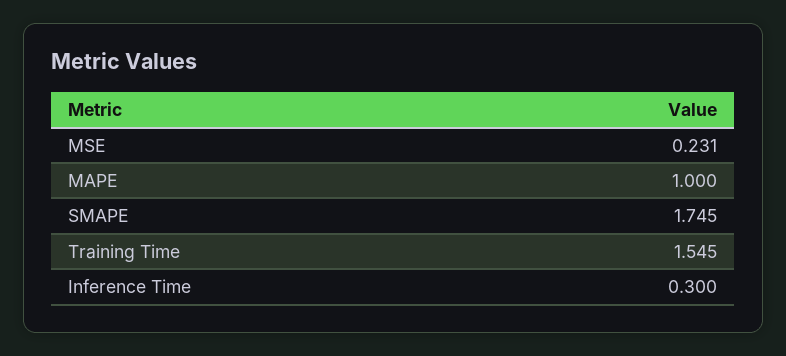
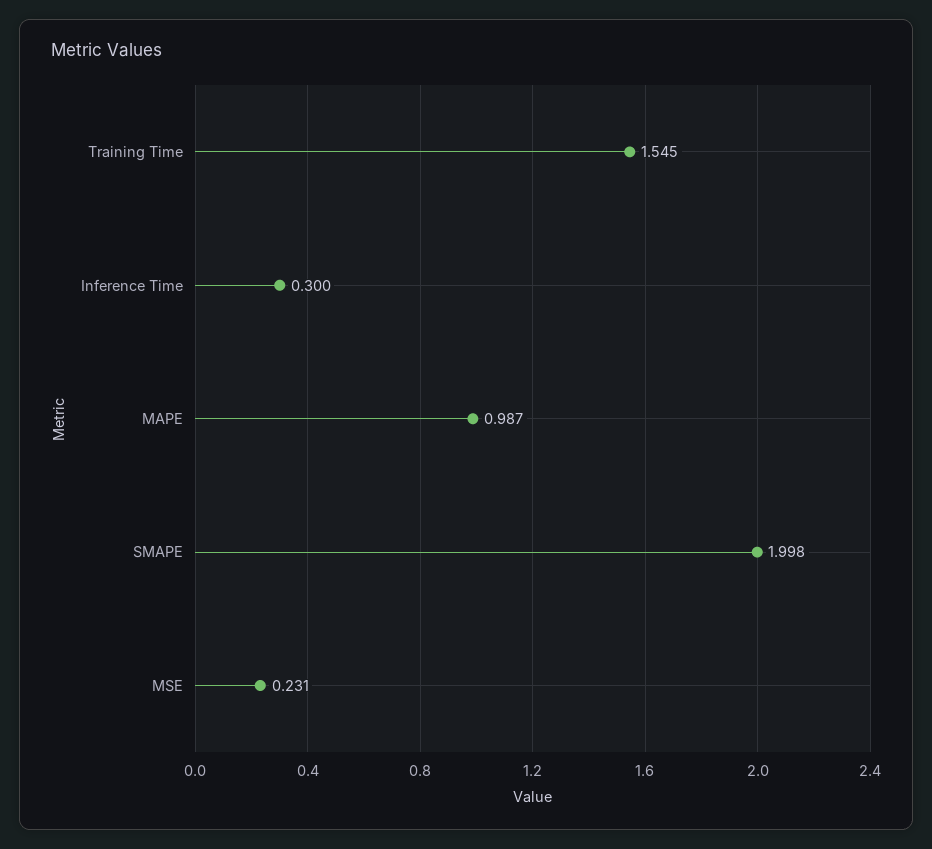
  {
    "MSE": 0.231,
-   "MAPE": 1,
+   "MAPE": 0.987,
-   "SMAPE": 1.745,
+   "SMAPE": 1.998,
    "Training Time": 1.545,
    "Inference Time": 0.3
  }

